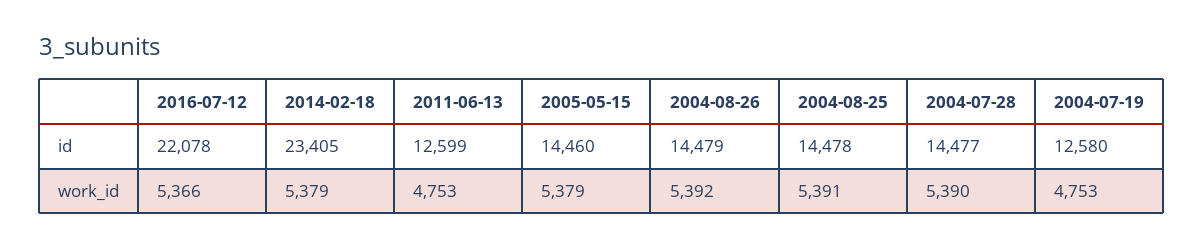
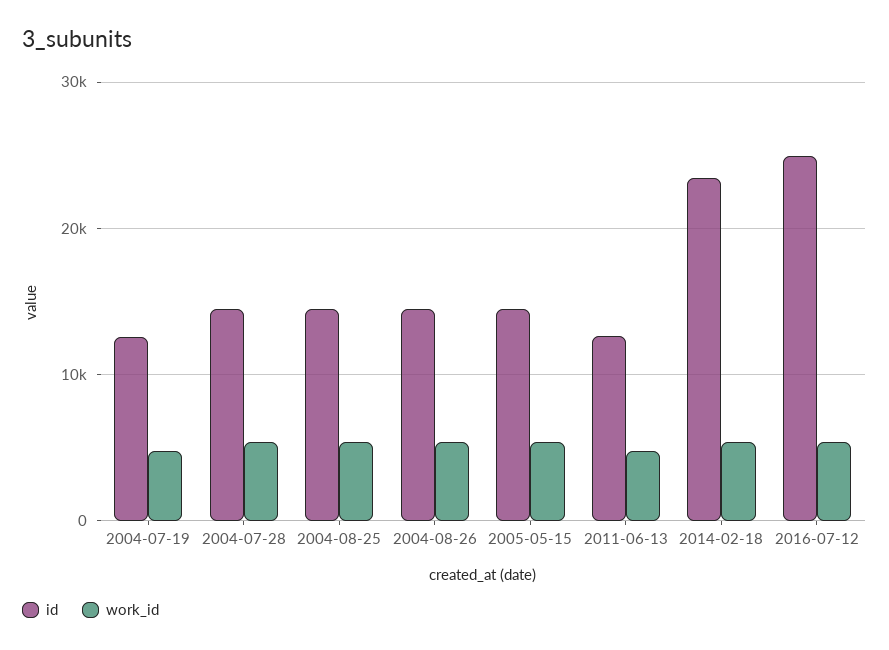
  {
    "id": {
-     "2016-07-12": 22078,
+     "2016-07-12": 25000,
      "2014-02-18": 23405,
      "2011-06-13": 12599,
      "2005-05-15": 14460,
      "2004-08-26": 14479,
      "2004-08-25": 14478,
      "2004-07-28": 14477,
      "2004-07-19": 12580
    },
    "work_id": {
      "2016-07-12": 5366,
      "2014-02-18": 5379,
      "2011-06-13": 4753,
      "2005-05-15": 5379,
      "2004-08-26": 5392,
      "2004-08-25": 5391,
      "2004-07-28": 5390,
      "2004-07-19": 4753
    }
  }

